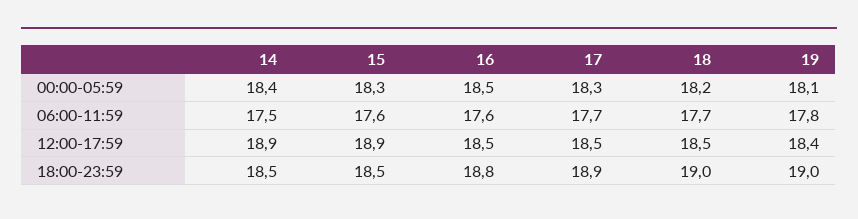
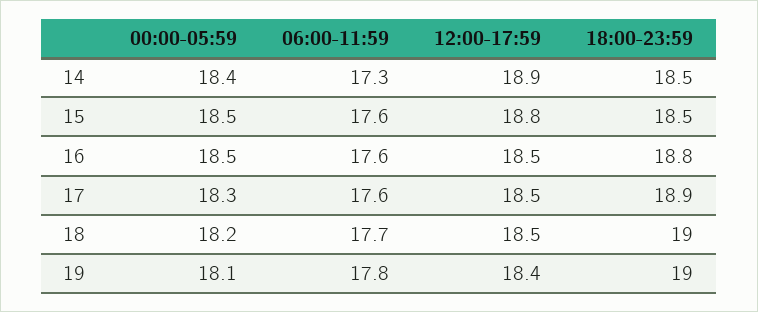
  {
    "14": {
      "00:00-05:59": 18.4,
-     "06:00-11:59": 17.5,
+     "06:00-11:59": 17.3,
      "12:00-17:59": 18.9,
      "18:00-23:59": 18.5
    },
    "15": {
-     "00:00-05:59": 18.3,
+     "00:00-05:59": 18.5,
      "06:00-11:59": 17.6,
-     "12:00-17:59": 18.9,
+     "12:00-17:59": 18.8,
      "18:00-23:59": 18.5
    },
    "16": {
      "00:00-05:59": 18.5,
      "06:00-11:59": 17.6,
      "12:00-17:59": 18.5,
      "18:00-23:59": 18.8
    },
    "17": {
      "00:00-05:59": 18.3,
-     "06:00-11:59": 17.7,
+     "06:00-11:59": 17.6,
      "12:00-17:59": 18.5,
      "18:00-23:59": 18.9
    },
    "18": {
      "00:00-05:59": 18.2,
      "06:00-11:59": 17.7,
      "12:00-17:59": 18.5,
      "18:00-23:59": 19
    },
    "19": {
      "00:00-05:59": 18.1,
      "06:00-11:59": 17.8,
      "12:00-17:59": 18.4,
      "18:00-23:59": 19
    }
  }

